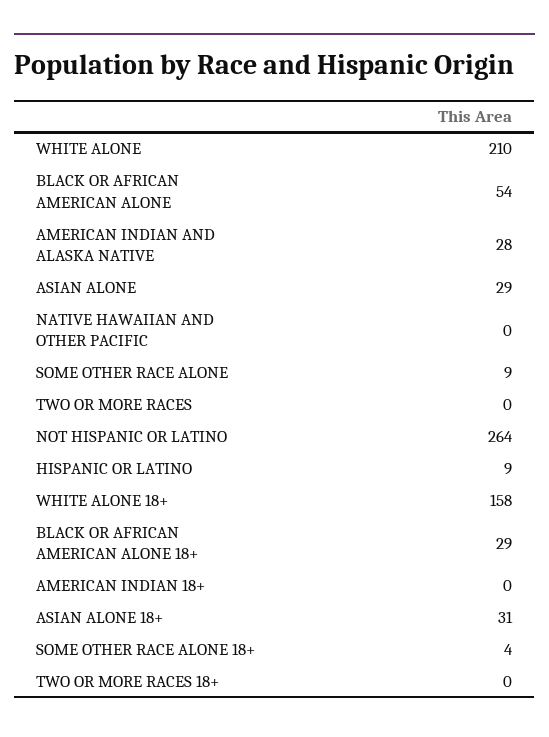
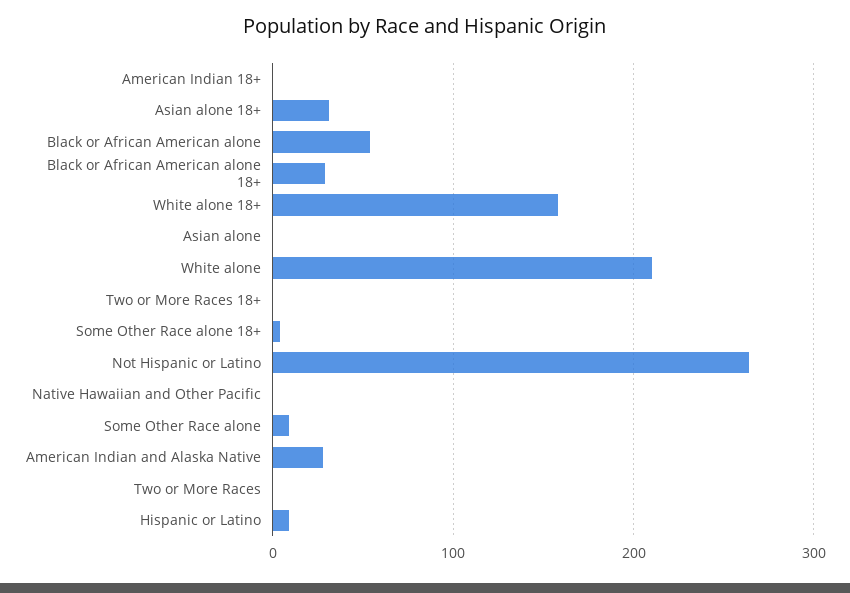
  {
    "WHITE ALONE": 210,
    "BLACK OR AFRICAN AMERICAN ALONE": 54,
    "AMERICAN INDIAN AND ALASKA NATIVE": 28,
-   "ASIAN ALONE": 29,
+   "ASIAN ALONE": 0,
    "NATIVE HAWAIIAN AND OTHER PACIFIC": 0,
    "SOME OTHER RACE ALONE": 9,
    "TWO OR MORE RACES": 0,
    "NOT HISPANIC OR LATINO": 264,
    "HISPANIC OR LATINO": 9,
    "WHITE ALONE 18+": 158,
    "BLACK OR AFRICAN AMERICAN ALONE 18+": 29,
    "AMERICAN INDIAN 18+": 0,
    "ASIAN ALONE 18+": 31,
    "SOME OTHER RACE ALONE 18+": 4,
    "TWO OR MORE RACES 18+": 0
  }

